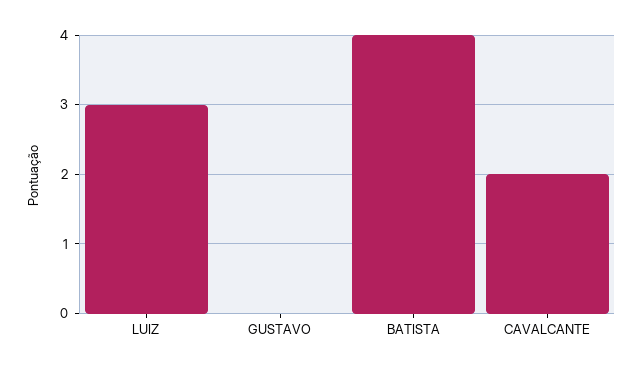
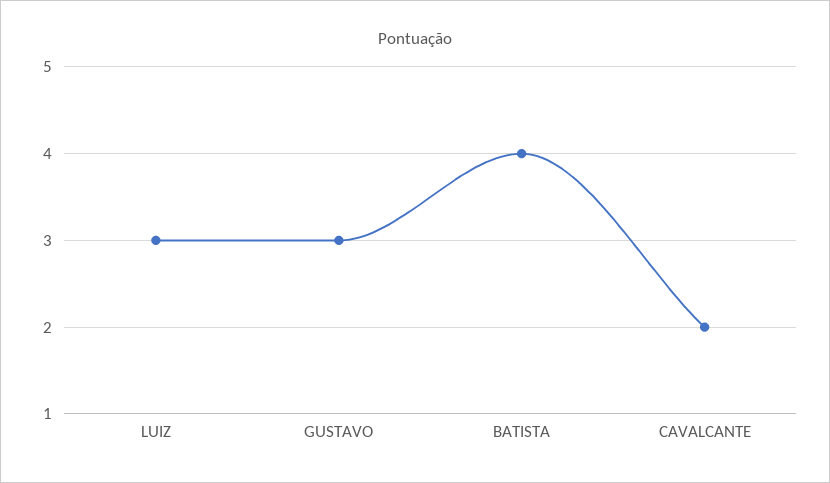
  {
    "LUIZ": 3,
-   "GUSTAVO": 0,
+   "GUSTAVO": 3,
    "BATISTA": 4,
    "CAVALCANTE": 2
  }

